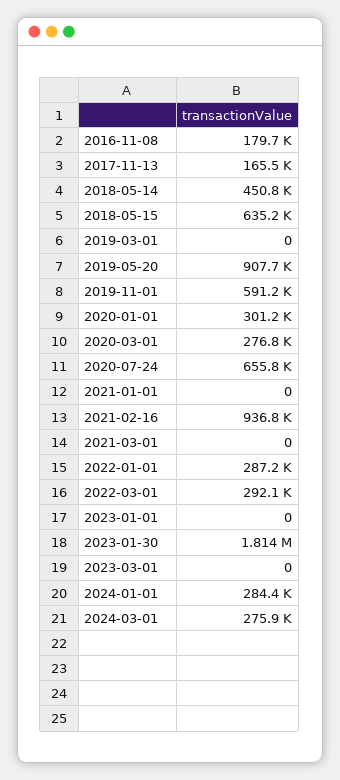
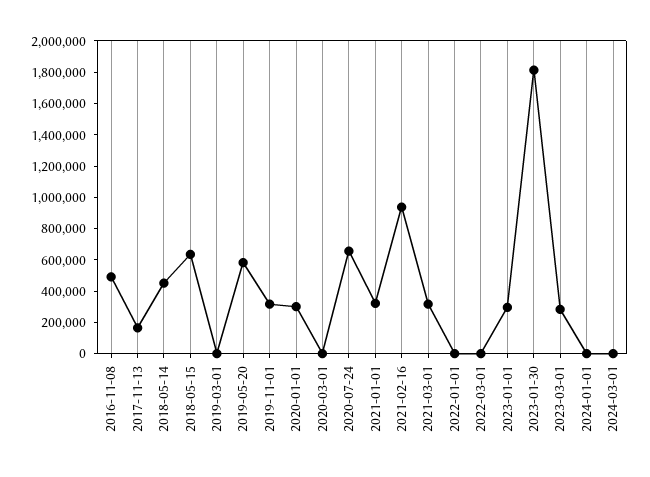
  {
-   "2016-11-08": 179700,
+   "2016-11-08": 500000,
    "2017-11-13": 165500,
    "2018-05-14": 450800,
    "2018-05-15": 635200,
    "2019-03-01": 0,
-   "2019-05-20": 907700,
+   "2019-05-20": 600000,
-   "2019-11-01": 591200,
+   "2019-11-01": 300000,
    "2020-01-01": 301200,
-   "2020-03-01": 276800,
+   "2020-03-01": 0,
    "2020-07-24": 655800,
-   "2021-01-01": 0,
+   "2021-01-01": 300000,
    "2021-02-16": 936800,
-   "2021-03-01": 0,
+   "2021-03-01": 300000,
-   "2022-01-01": 287200,
+   "2022-01-01": 0,
-   "2022-03-01": 292100,
+   "2022-03-01": 0,
-   "2023-01-01": 0,
+   "2023-01-01": 300000,
    "2023-01-30": 1814000,
-   "2023-03-01": 0,
+   "2023-03-01": 300000,
-   "2024-01-01": 284400,
+   "2024-01-01": 0,
-   "2024-03-01": 275900
+   "2024-03-01": 0
  }

